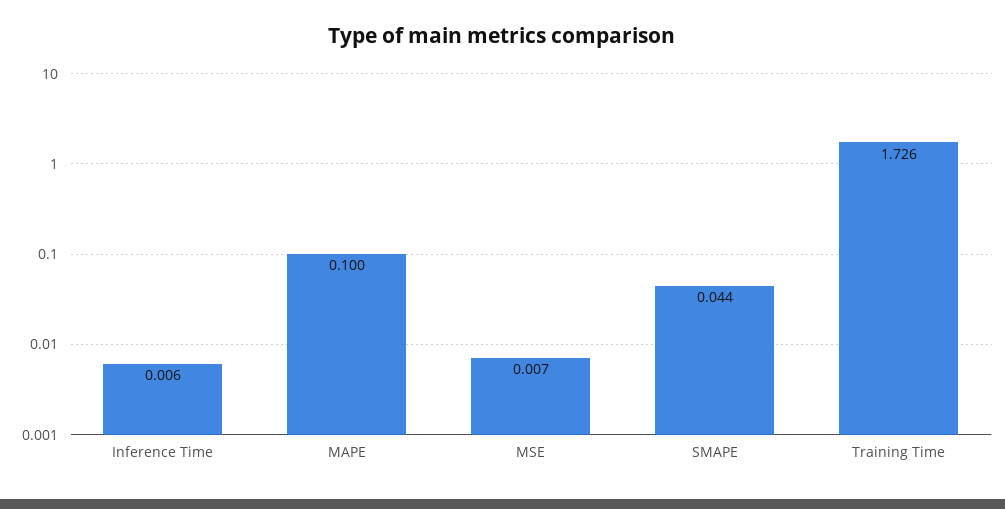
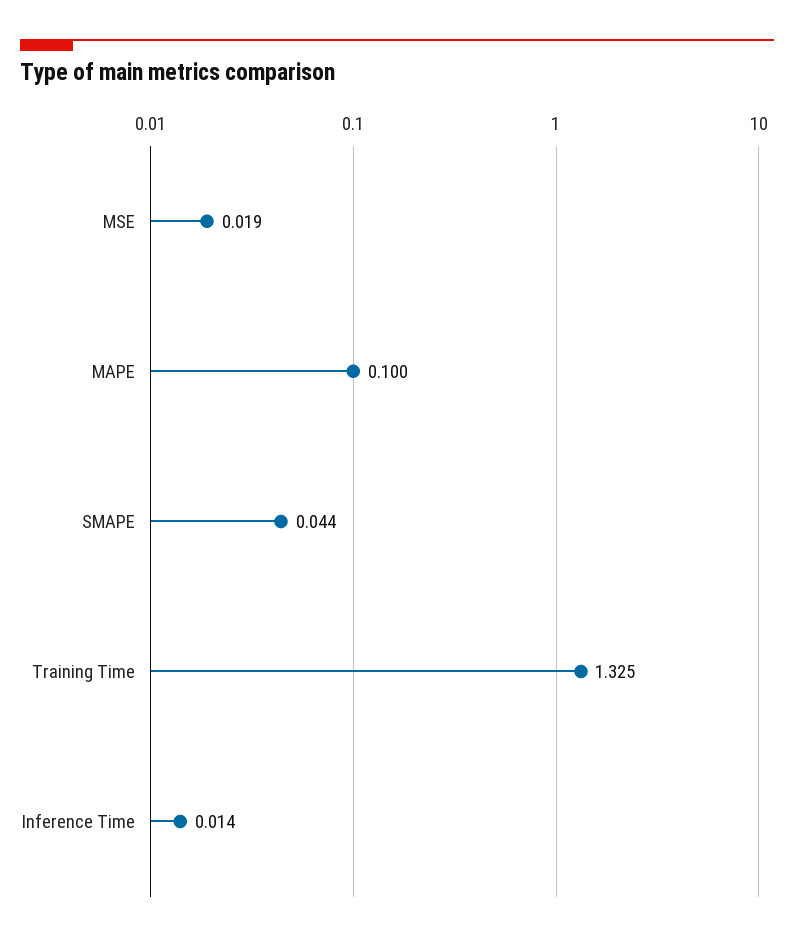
  {
-   "Inference Time": 0.006,
+   "Inference Time": 0.014,
    "MAPE": 0.1,
-   "MSE": 0.007,
+   "MSE": 0.019,
    "SMAPE": 0.044,
-   "Training Time": 1.726
+   "Training Time": 1.325
  }

